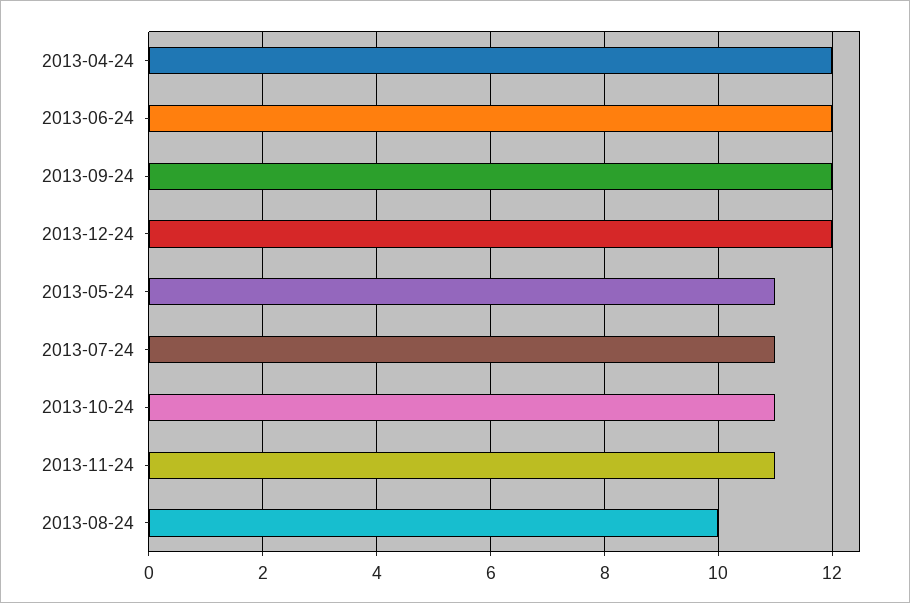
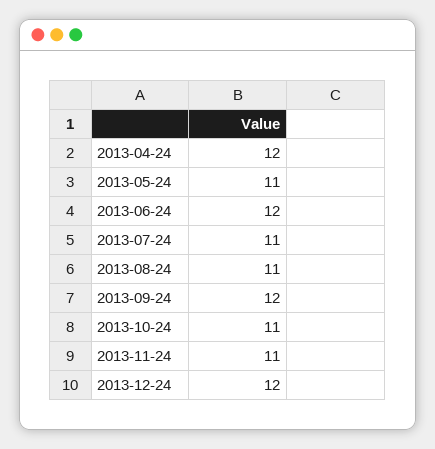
  {
    "2013-04-24": 12,
    "2013-06-24": 12,
    "2013-09-24": 12,
    "2013-12-24": 12,
    "2013-05-24": 11,
    "2013-07-24": 11,
    "2013-10-24": 11,
    "2013-11-24": 11,
-   "2013-08-24": 10
+   "2013-08-24": 11
  }

